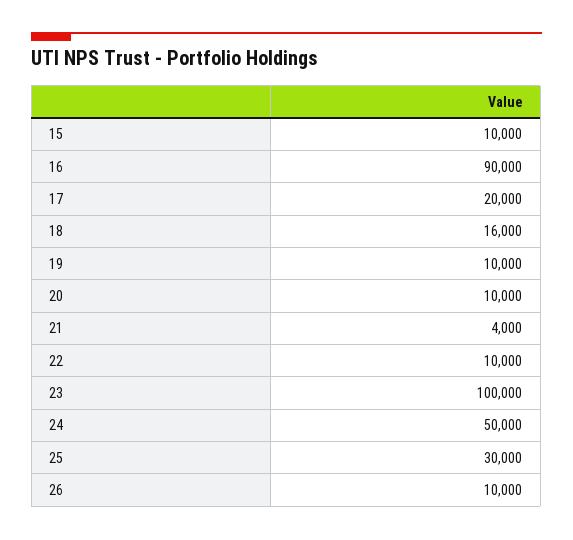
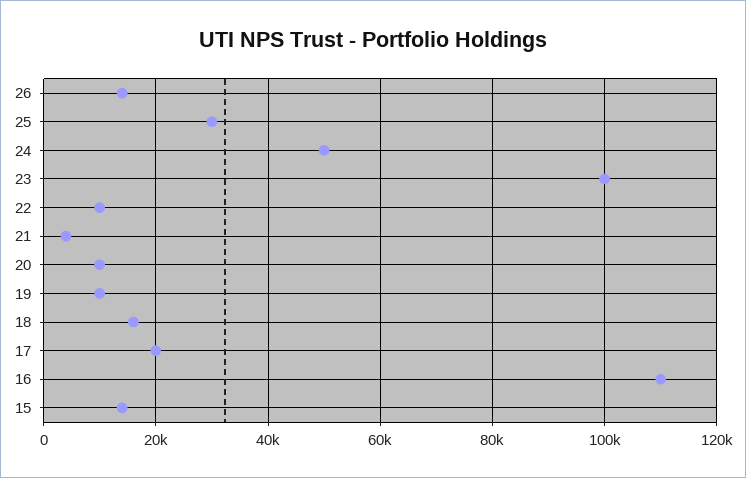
  {
-   "15": 10000,
+   "15": 14000,
-   "16": 90000,
+   "16": 110000,
    "17": 20000,
    "18": 16000,
    "19": 10000,
    "20": 10000,
    "21": 4000,
    "22": 10000,
    "23": 100000,
    "24": 50000,
    "25": 30000,
-   "26": 10000
+   "26": 14000
  }

